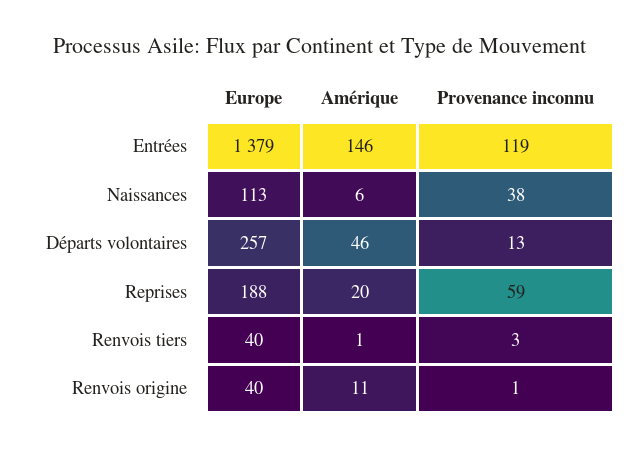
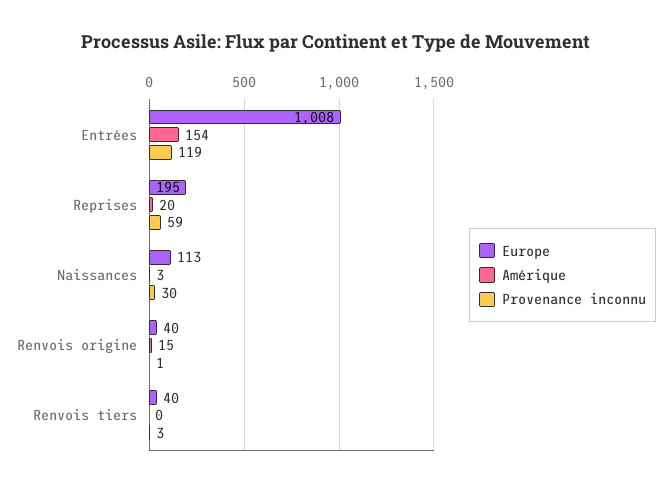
  {
    "Europe": {
-     "Entrées": 1379,
+     "Entrées": 1008,
      "Naissances": 113,
-     "Départs volontaires": 257,
-     "Reprises": 188,
+     "Reprises": 195,
      "Renvois tiers": 40,
      "Renvois origine": 40
    },
    "Amérique": {
-     "Entrées": 146,
+     "Entrées": 154,
-     "Naissances": 6,
+     "Naissances": 3,
-     "Départs volontaires": 46,
      "Reprises": 20,
-     "Renvois tiers": 1,
+     "Renvois tiers": 0,
-     "Renvois origine": 11
+     "Renvois origine": 15
    },
    "Provenance inconnu": {
      "Entrées": 119,
-     "Naissances": 38,
+     "Naissances": 30,
-     "Départs volontaires": 13,
      "Reprises": 59,
      "Renvois tiers": 3,
      "Renvois origine": 1
    }
  }

